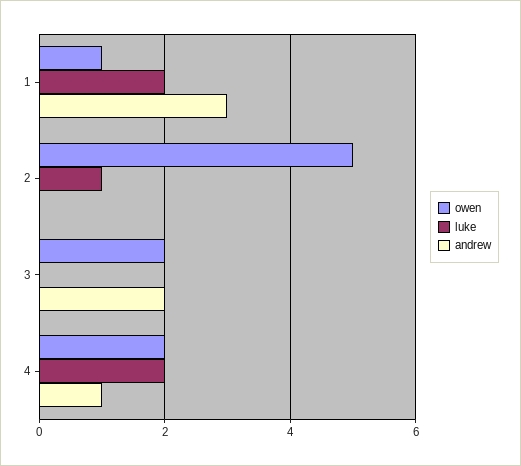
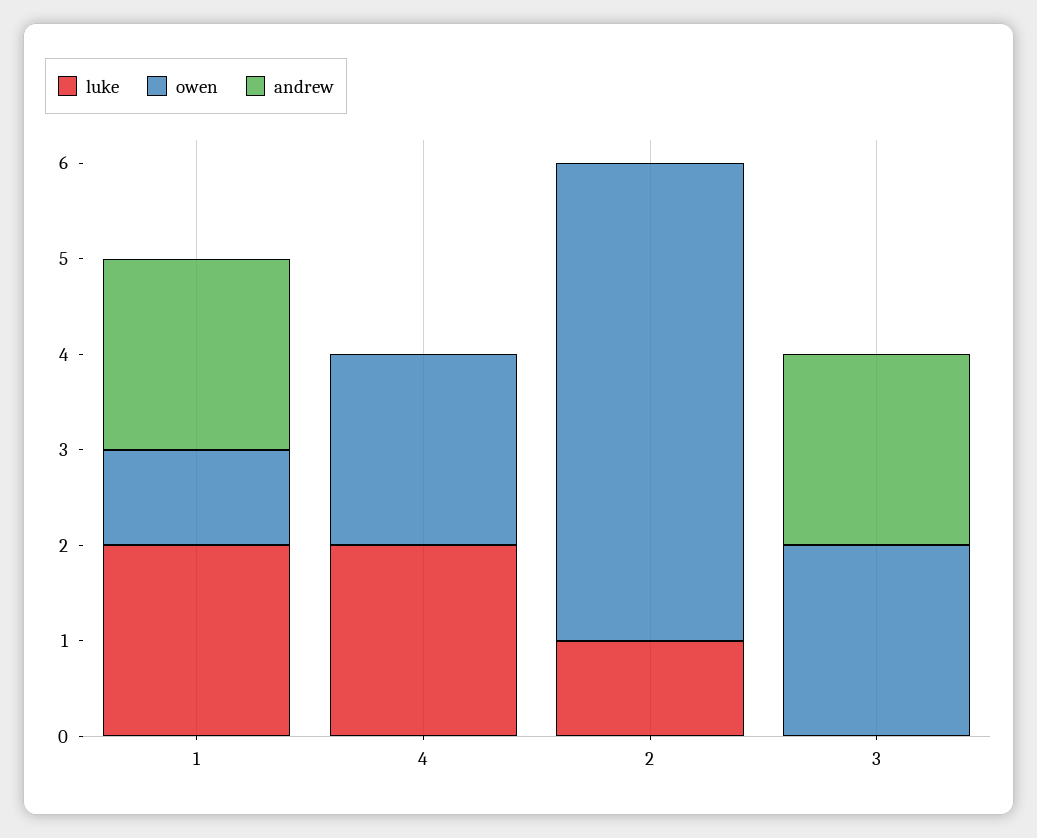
  {
    "owen": {
      "1": 1,
      "2": 5,
      "3": 2,
      "4": 2
    },
    "luke": {
      "1": 2,
      "2": 1,
      "3": 0,
      "4": 2
    },
    "andrew": {
-     "1": 3,
+     "1": 2,
      "2": 0,
      "3": 2,
-     "4": 1
+     "4": 0
    }
  }

